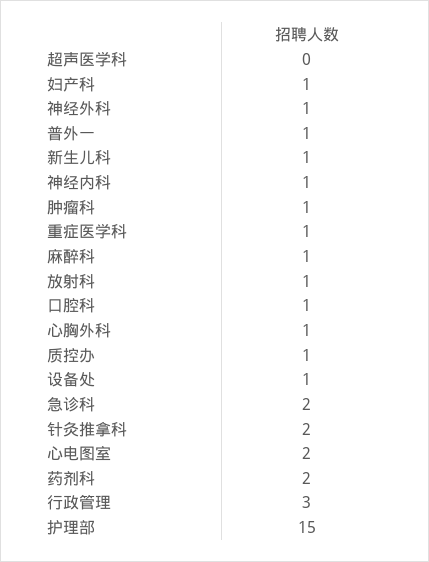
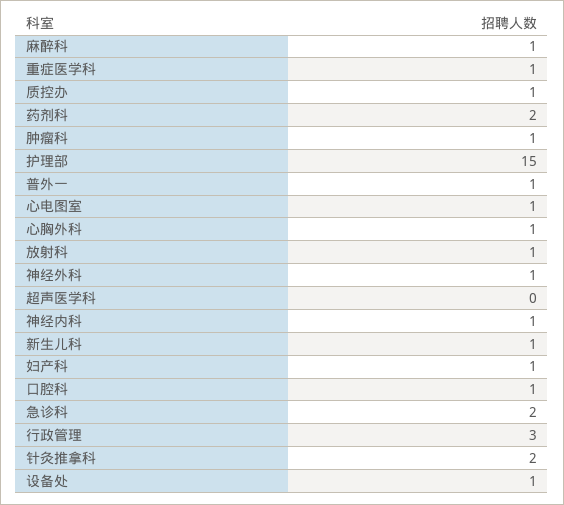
  {
    "超声医学科": 0,
    "妇产科": 1,
    "神经外科": 1,
    "普外一": 1,
    "新生儿科": 1,
    "神经内科": 1,
    "肿瘤科": 1,
    "重症医学科": 1,
    "麻醉科": 1,
    "放射科": 1,
    "口腔科": 1,
    "心胸外科": 1,
    "质控办": 1,
    "设备处": 1,
    "急诊科": 2,
    "针灸推拿科": 2,
-   "心电图室": 2,
+   "心电图室": 1,
    "药剂科": 2,
    "行政管理": 3,
    "护理部": 15
  }

